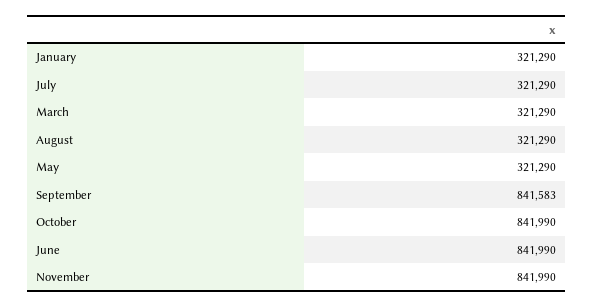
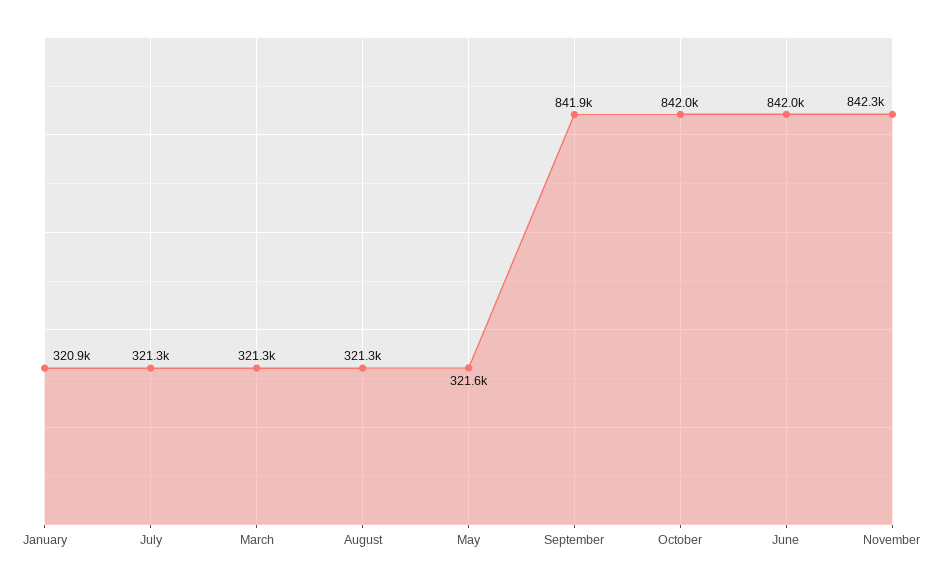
  {
-   "January": 321290,
+   "January": 320900,
    "July": 321290,
    "March": 321290,
    "August": 321290,
-   "May": 321290,
+   "May": 321600,
-   "September": 841583,
+   "September": 841900,
    "October": 841990,
    "June": 841990,
-   "November": 841990
+   "November": 842300
  }

